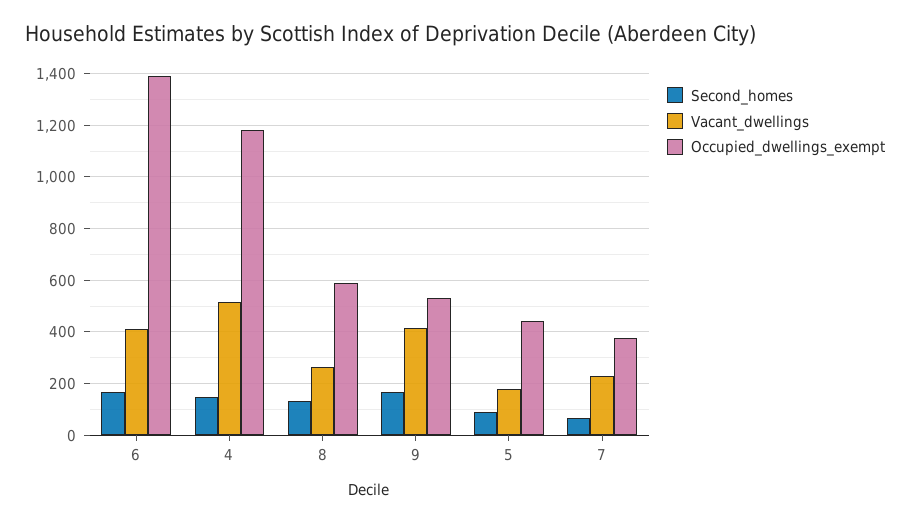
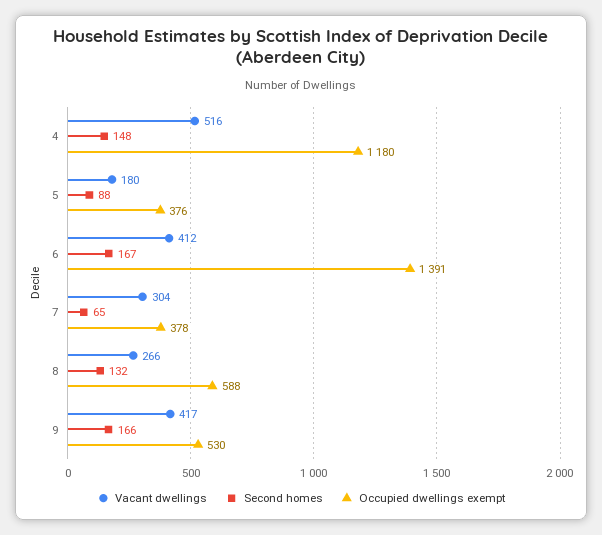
  {
    "Second_homes": {
      "6": 167,
      "4": 148,
      "8": 132,
      "9": 166,
      "5": 88,
      "7": 65
    },
    "Vacant_dwellings": {
      "6": 412,
      "4": 516,
      "8": 266,
      "9": 417,
      "5": 180,
-     "7": 225
+     "7": 304
    },
    "Occupied_dwellings_exempt": {
      "6": 1391,
      "4": 1180,
      "8": 588,
      "9": 530,
-     "5": 450,
+     "5": 376,
      "7": 378
    }
  }

